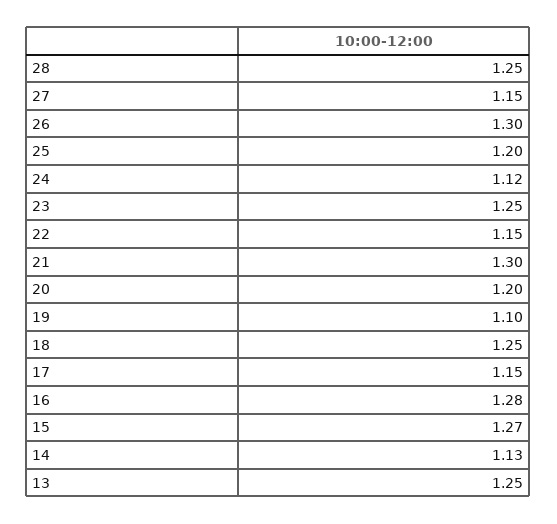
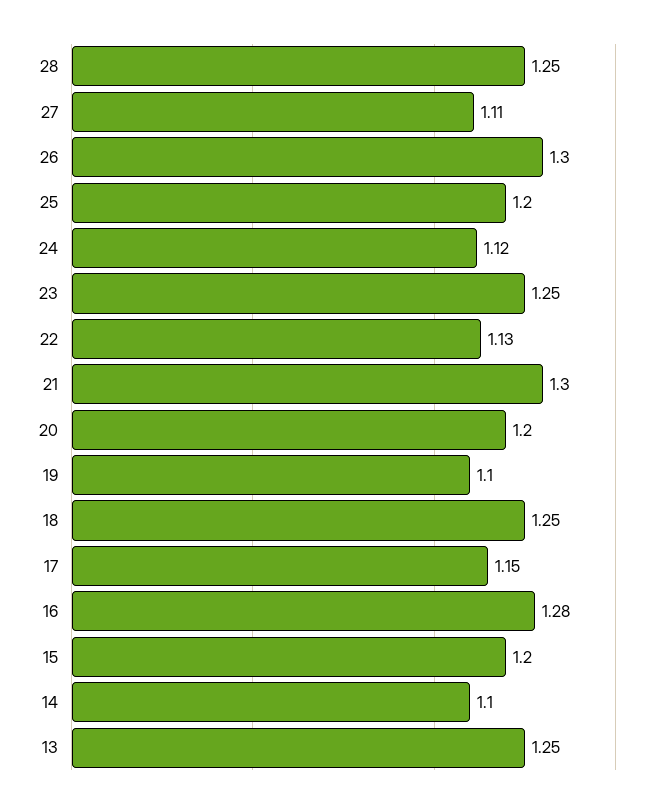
  {
    "28": 1.25,
-   "27": 1.15,
+   "27": 1.11,
    "26": 1.3,
    "25": 1.2,
    "24": 1.12,
    "23": 1.25,
-   "22": 1.15,
+   "22": 1.13,
    "21": 1.3,
    "20": 1.2,
    "19": 1.1,
    "18": 1.25,
    "17": 1.15,
    "16": 1.28,
-   "15": 1.27,
+   "15": 1.2,
-   "14": 1.13,
+   "14": 1.1,
    "13": 1.25
  }

